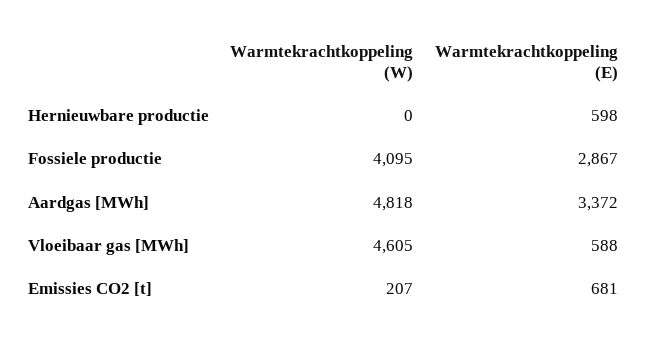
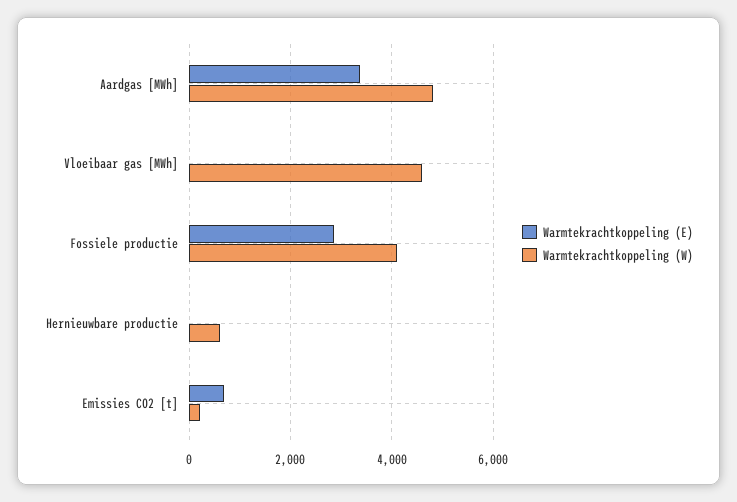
  {
    "Warmtekrachtkoppeling (W)": {
-     "Hernieuwbare productie": 0,
+     "Hernieuwbare productie": 600,
      "Fossiele productie": 4095,
      "Aardgas [MWh]": 4818,
      "Vloeibaar gas [MWh]": 4605,
      "Emissies CO2 [t]": 207
    },
    "Warmtekrachtkoppeling (E)": {
-     "Hernieuwbare productie": 598,
+     "Hernieuwbare productie": 0,
      "Fossiele productie": 2867,
      "Aardgas [MWh]": 3372,
-     "Vloeibaar gas [MWh]": 588,
+     "Vloeibaar gas [MWh]": 0,
      "Emissies CO2 [t]": 681
    }
  }

